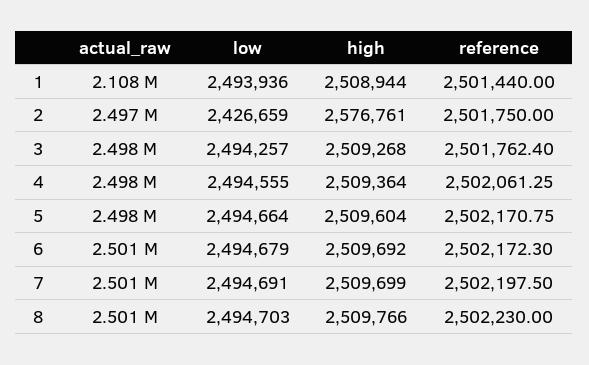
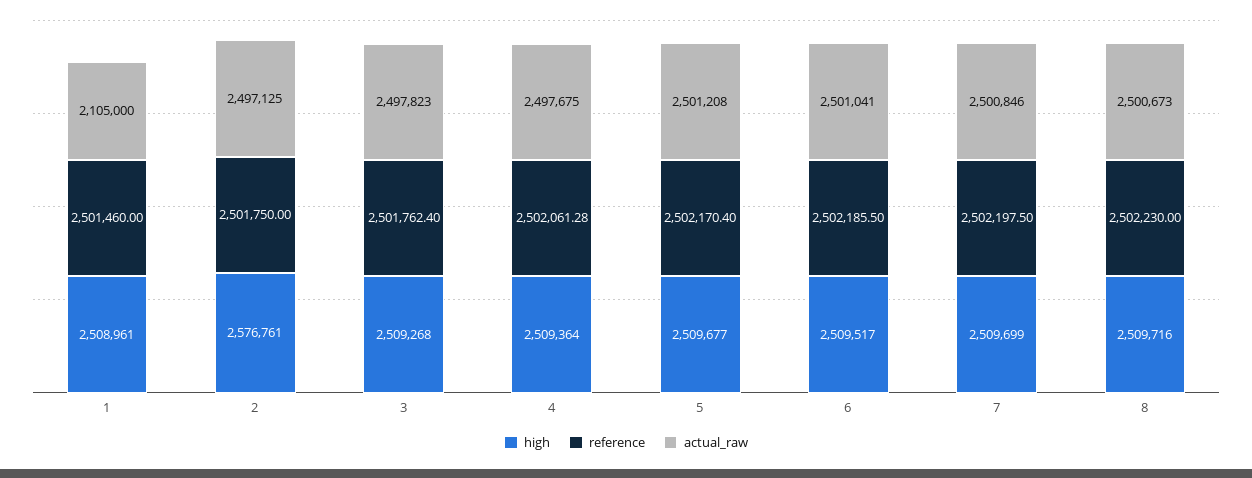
  {
    "actual_raw": {
-     "1": 2108000,
+     "1": 2105000,
      "2": 2497125,
      "3": 2497823,
      "4": 2497675,
-     "5": 2498000,
+     "5": 2501208,
      "6": 2501041,
      "7": 2500846,
      "8": 2500673
    },
-   "low": {
-     "1": 2493936,
-     "2": 2426659,
-     "3": 2494257,
-     "4": 2494555,
-     "5": 2494664,
-     "6": 2494679,
-     "7": 2494691,
-     "8": 2494703
-   },
    "high": {
-     "1": 2508944,
+     "1": 2508961,
      "2": 2576761,
      "3": 2509268,
      "4": 2509364,
-     "5": 2509604,
+     "5": 2509677,
-     "6": 2509692,
+     "6": 2509517,
      "7": 2509699,
-     "8": 2509766
+     "8": 2509716
    },
    "reference": {
-     "1": 2501440,
+     "1": 2501460,
      "2": 2501750,
      "3": 2501762.4,
-     "4": 2502061.25,
+     "4": 2502061.28,
-     "5": 2502170.75,
+     "5": 2502170.4,
-     "6": 2502172.3,
+     "6": 2502185.5,
      "7": 2502197.5,
      "8": 2502230
    }
  }

